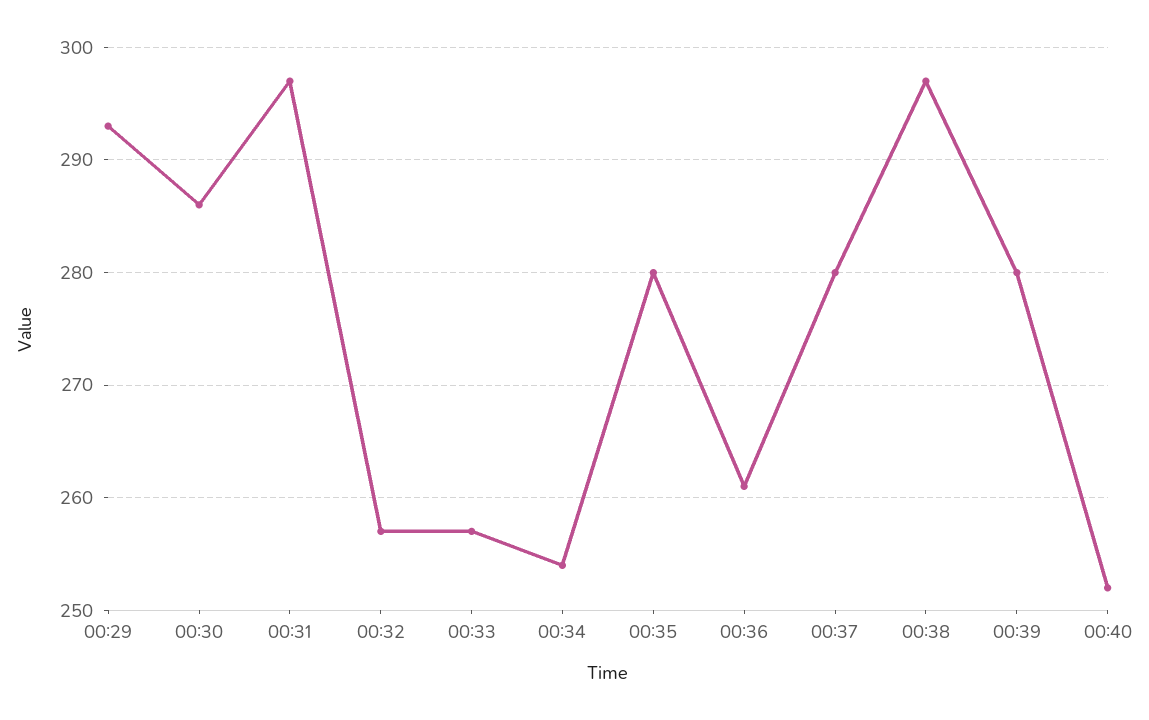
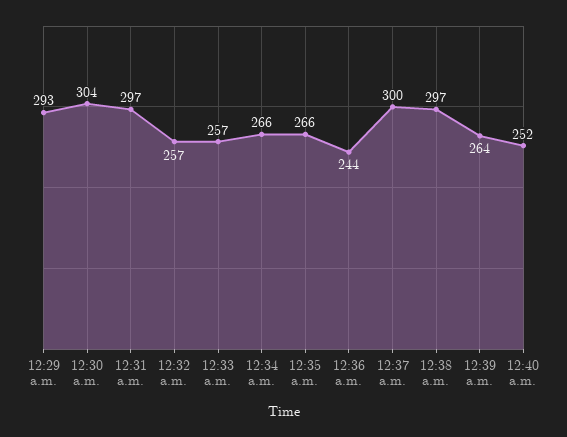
  {
    "00:29": 293,
-   "00:30": 286,
+   "00:30": 304,
    "00:31": 297,
    "00:32": 257,
    "00:33": 257,
-   "00:34": 254,
+   "00:34": 266,
-   "00:35": 280,
+   "00:35": 266,
-   "00:36": 261,
+   "00:36": 244,
-   "00:37": 280,
+   "00:37": 300,
    "00:38": 297,
-   "00:39": 280,
+   "00:39": 264,
    "00:40": 252
  }

